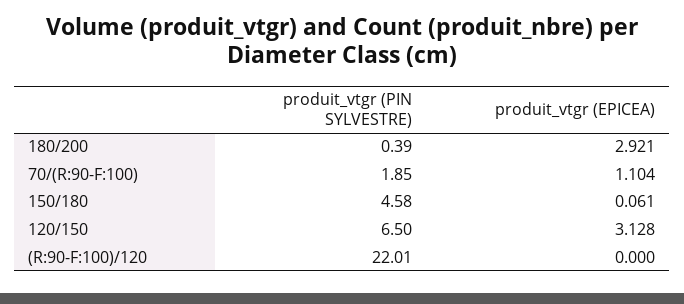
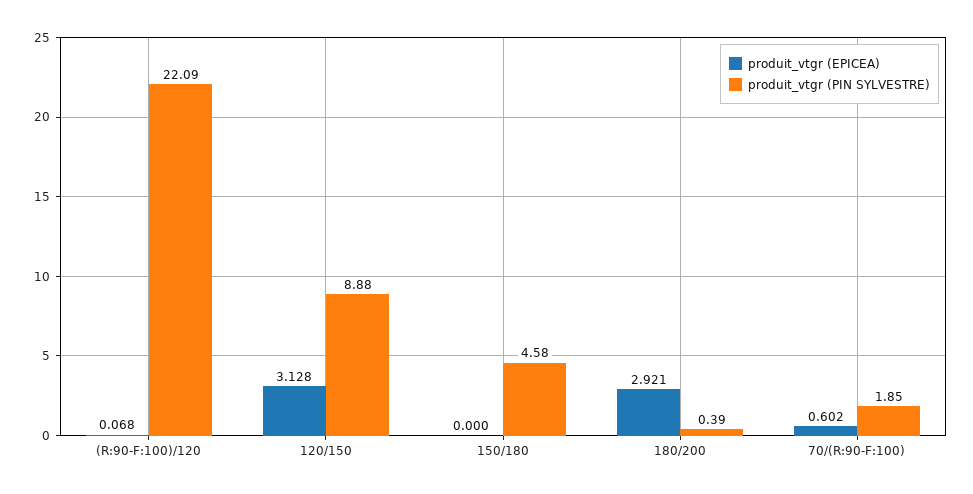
  {
    "produit_vtgr (PIN SYLVESTRE)": {
      "180/200": 0.39,
      "70/(R:90-F:100)": 1.85,
      "150/180": 4.58,
-     "120/150": 6.5,
+     "120/150": 8.88,
-     "(R:90-F:100)/120": 22.01
+     "(R:90-F:100)/120": 22.09
    },
    "produit_vtgr (EPICEA)": {
      "180/200": 2.921,
-     "70/(R:90-F:100)": 1.104,
+     "70/(R:90-F:100)": 0.602,
-     "150/180": 0.061,
+     "150/180": 0,
      "120/150": 3.128,
-     "(R:90-F:100)/120": 0
+     "(R:90-F:100)/120": 0.068
    }
  }

